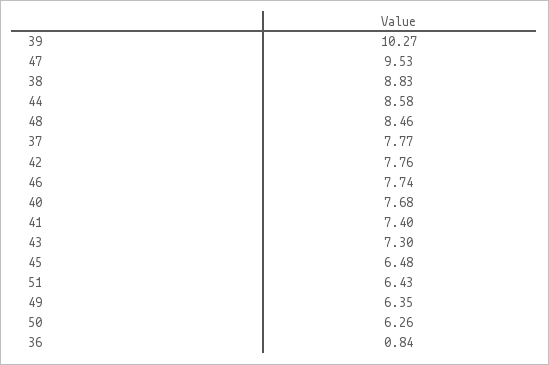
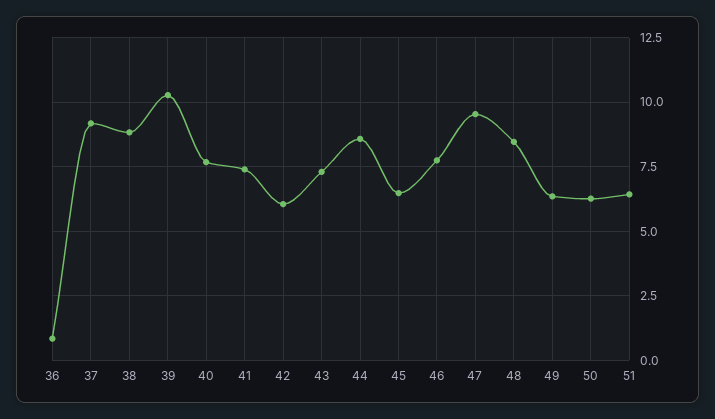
  {
    "39": 10.27,
    "47": 9.53,
    "38": 8.83,
    "44": 8.58,
    "48": 8.46,
-   "37": 7.77,
+   "37": 9.25,
-   "42": 7.76,
+   "42": 6,
    "46": 7.74,
    "40": 7.68,
    "41": 7.4,
    "43": 7.3,
    "45": 6.48,
    "51": 6.43,
    "49": 6.35,
    "50": 6.26,
    "36": 0.84
  }

